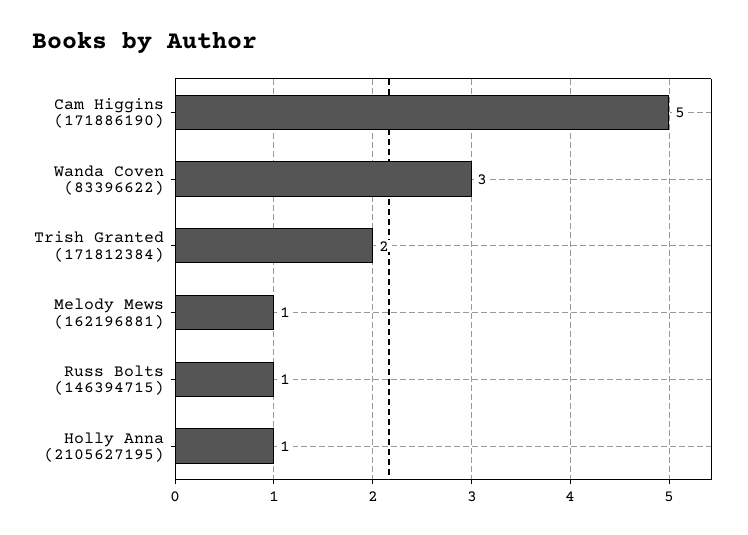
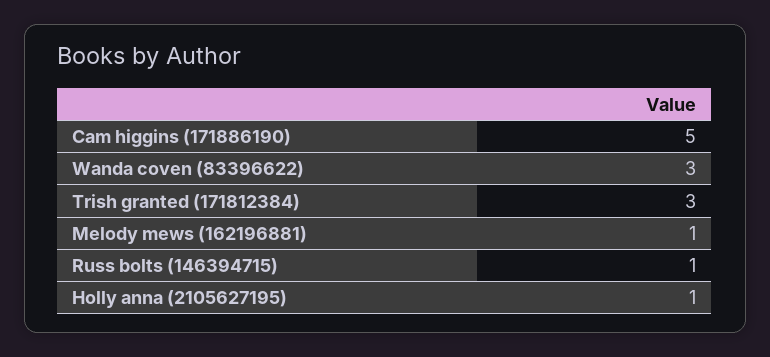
  {
    "Cam Higgins (171886190)": 5,
    "Wanda Coven (83396622)": 3,
-   "Trish Granted (171812384)": 2,
+   "Trish Granted (171812384)": 3,
    "Melody Mews (162196881)": 1,
    "Russ Bolts (146394715)": 1,
    "Holly Anna (2105627195)": 1
  }

